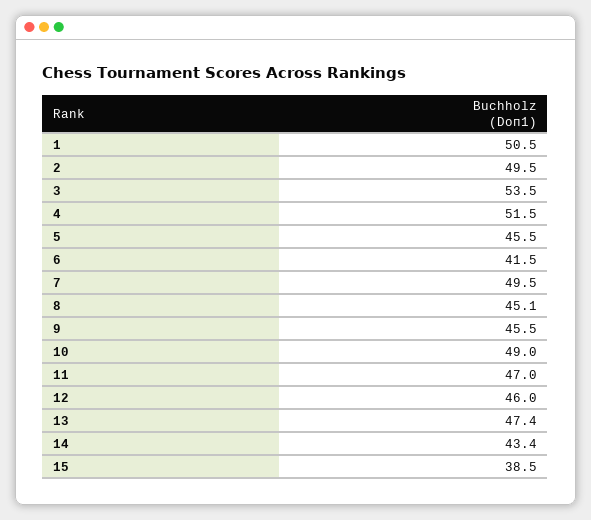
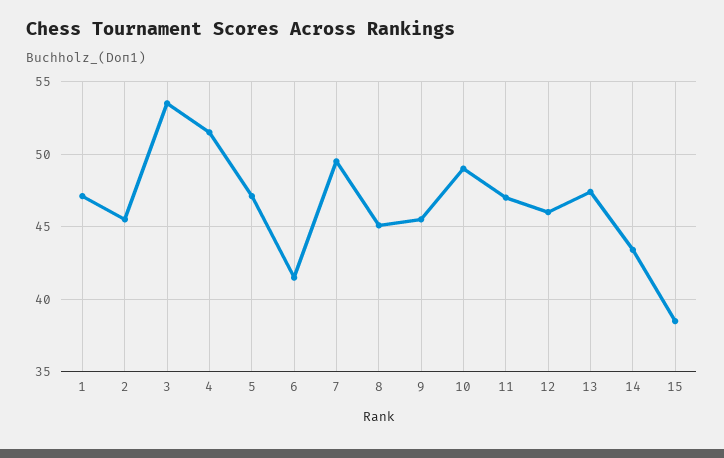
  {
-   "1": 50.5,
+   "1": 47,
-   "2": 49.5,
+   "2": 45.5,
    "3": 53.5,
    "4": 51.5,
-   "5": 45.5,
+   "5": 47,
    "6": 41.5,
    "7": 49.5,
    "8": 45.1,
    "9": 45.5,
    "10": 49,
    "11": 47,
    "12": 46,
    "13": 47.4,
    "14": 43.4,
    "15": 38.5
  }

